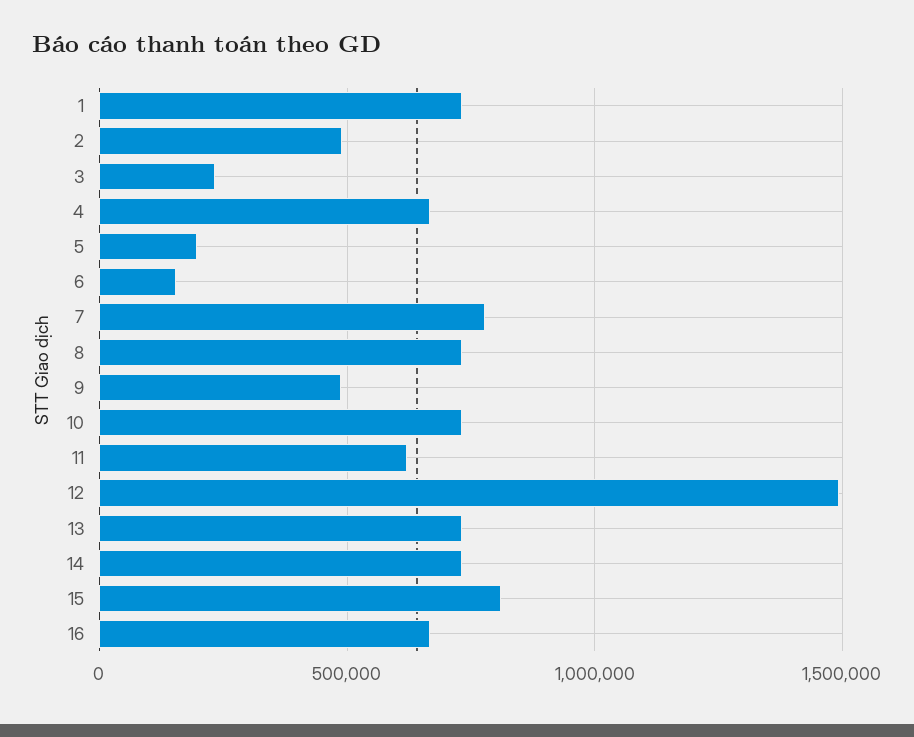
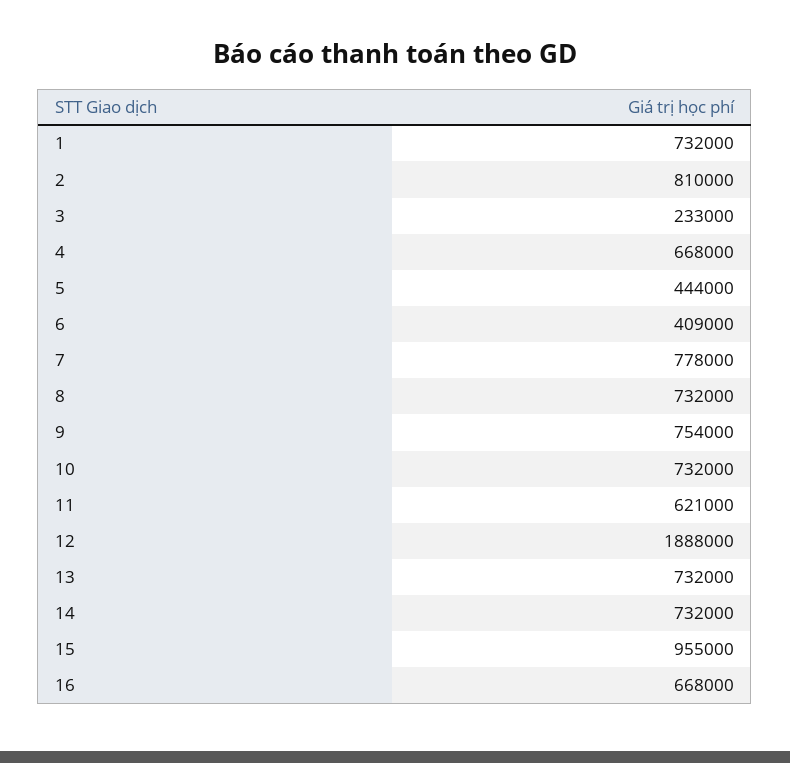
  {
    "1": 732000,
-   "2": 500000,
+   "2": 810000,
    "3": 233000,
    "4": 668000,
-   "5": 200000,
+   "5": 444000,
-   "6": 150000,
+   "6": 409000,
    "7": 778000,
    "8": 732000,
-   "9": 500000,
+   "9": 754000,
    "10": 732000,
    "11": 621000,
-   "12": 1500000,
+   "12": 1888000,
    "13": 732000,
    "14": 732000,
-   "15": 800000,
+   "15": 955000,
    "16": 668000
  }

